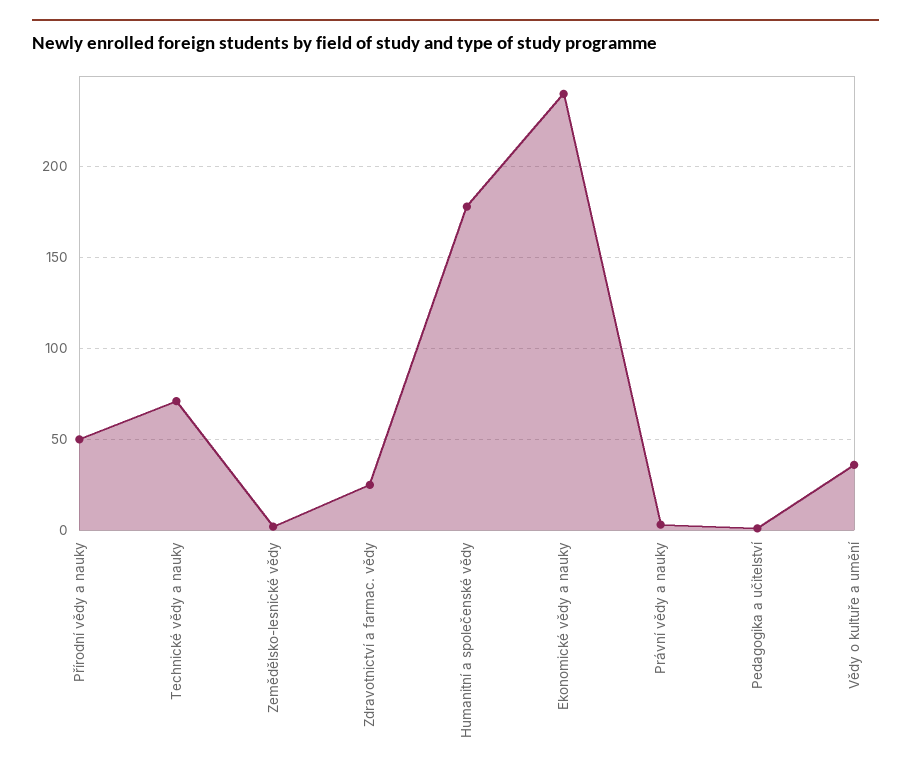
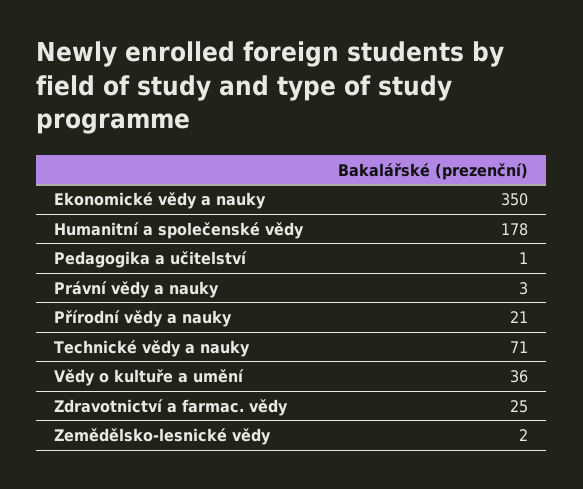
  {
-   "Přírodní vědy a nauky": 50,
+   "Přírodní vědy a nauky": 21,
    "Technické vědy a nauky": 71,
    "Zemědělsko-lesnické vědy": 2,
    "Zdravotnictví a farmac. vědy": 25,
    "Humanitní a společenské vědy": 178,
-   "Ekonomické vědy a nauky": 240,
+   "Ekonomické vědy a nauky": 350,
    "Právní vědy a nauky": 3,
    "Pedagogika a učitelství": 1,
    "Vědy o kultuře a umění": 36
  }

